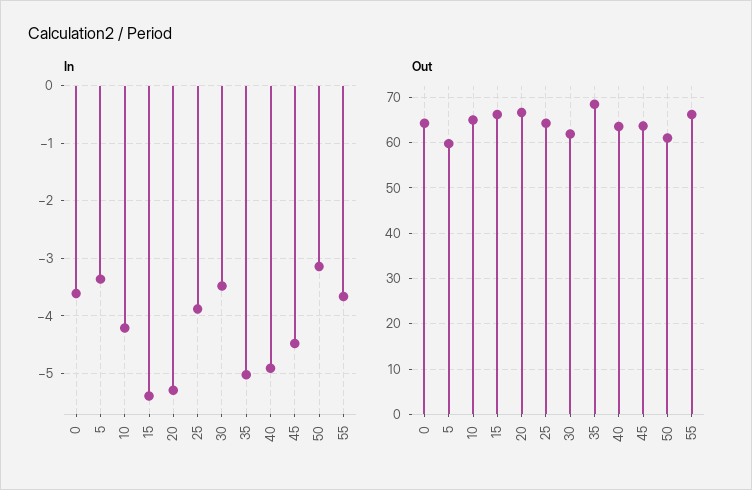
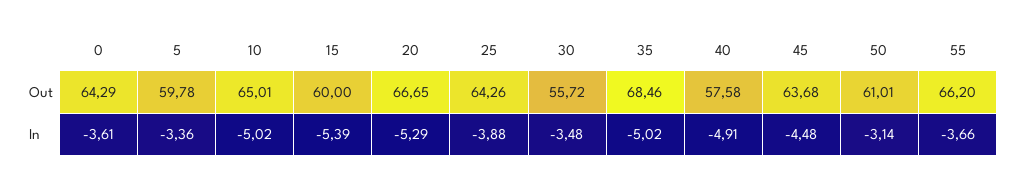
  {
    "In": {
      "0": -3.61,
      "5": -3.36,
-     "10": -4.2,
+     "10": -5.02,
      "15": -5.39,
      "20": -5.29,
      "25": -3.88,
      "30": -3.48,
      "35": -5.02,
      "40": -4.91,
      "45": -4.48,
      "50": -3.14,
      "55": -3.66
    },
    "Out": {
      "0": 64.29,
      "5": 59.78,
      "10": 65.01,
-     "15": 66,
+     "15": 60,
      "20": 66.65,
      "25": 64.26,
-     "30": 62,
+     "30": 55.72,
      "35": 68.46,
-     "40": 64,
+     "40": 57.58,
      "45": 63.68,
      "50": 61.01,
      "55": 66.2
    }
  }

